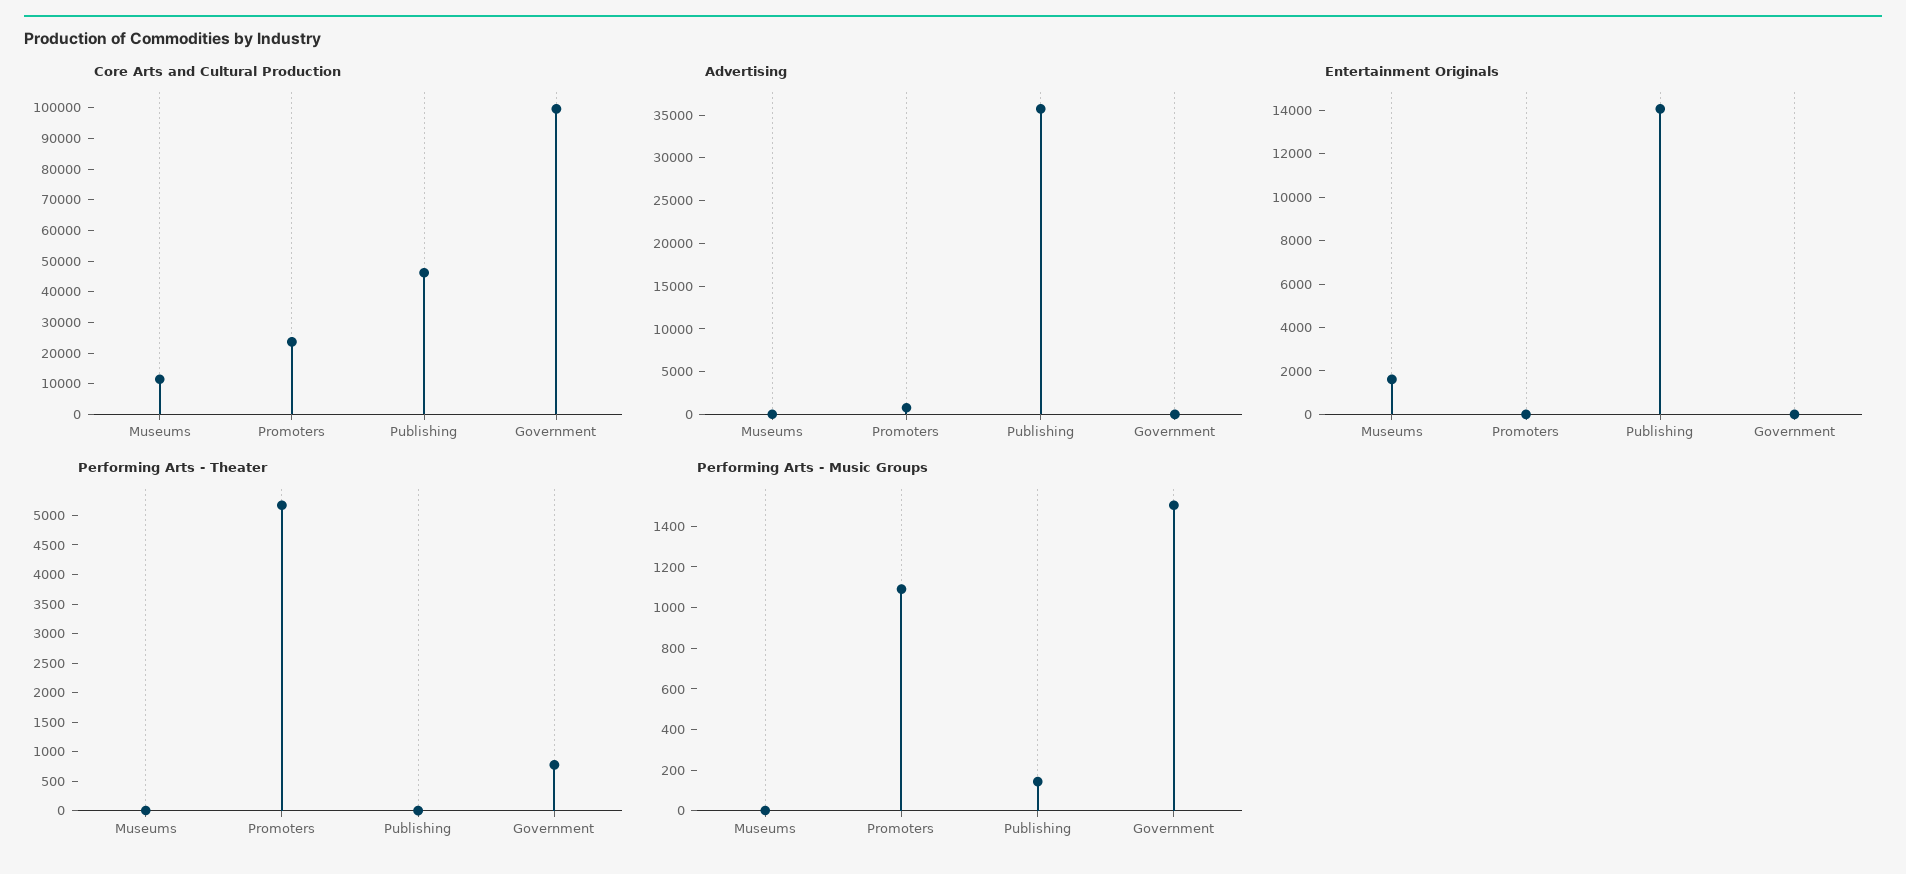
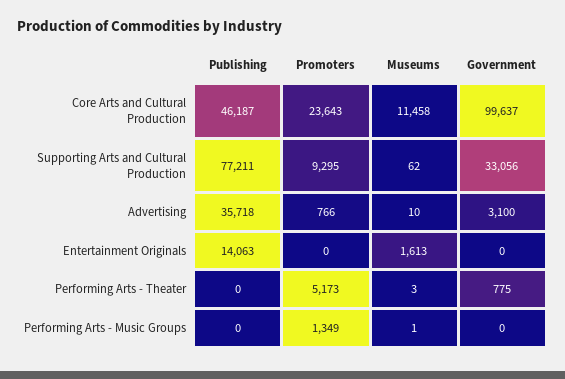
  {
    "Core Arts and Cultural Production": {
      "Museums": 11458,
      "Promoters": 23643,
      "Publishing": 46187,
      "Government": 99637
    },
    "Advertising": {
      "Museums": 10,
      "Promoters": 766,
      "Publishing": 35718,
-     "Government": 0
+     "Government": 3100
    },
    "Entertainment Originals": {
      "Museums": 1613,
      "Promoters": 0,
      "Publishing": 14063,
      "Government": 0
    },
    "Performing Arts - Theater": {
      "Museums": 3,
      "Promoters": 5173,
      "Publishing": 0,
      "Government": 775
    },
    "Performing Arts - Music Groups": {
      "Museums": 1,
-     "Promoters": 1100,
+     "Promoters": 1349,
-     "Publishing": 150,
+     "Publishing": 0,
-     "Government": 1500
+     "Government": 0
-   }
+   },
+   "Supporting Arts and Cultural Production": {
+     "Publishing": 77211,
+     "Promoters": 9295,
+     "Museums": 62,
+     "Government": 33056
+   }
  }

